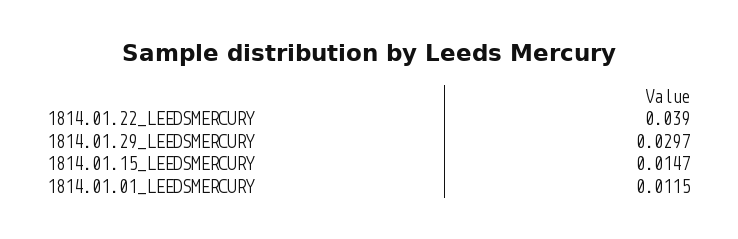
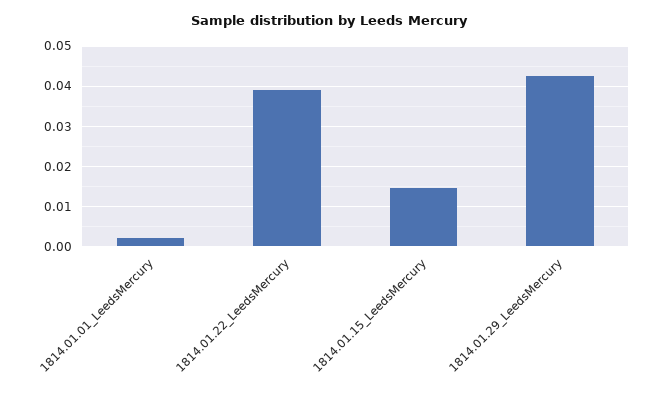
  {
    "1814.01.22_LEEDSMERCURY": 0.039,
-   "1814.01.29_LEEDSMERCURY": 0.0297,
+   "1814.01.29_LEEDSMERCURY": 0.042,
    "1814.01.15_LEEDSMERCURY": 0.0147,
-   "1814.01.01_LEEDSMERCURY": 0.0115
+   "1814.01.01_LEEDSMERCURY": 0.002
  }

